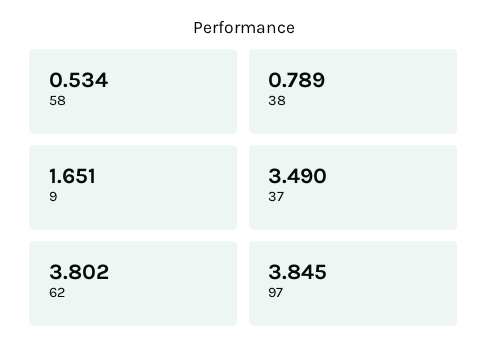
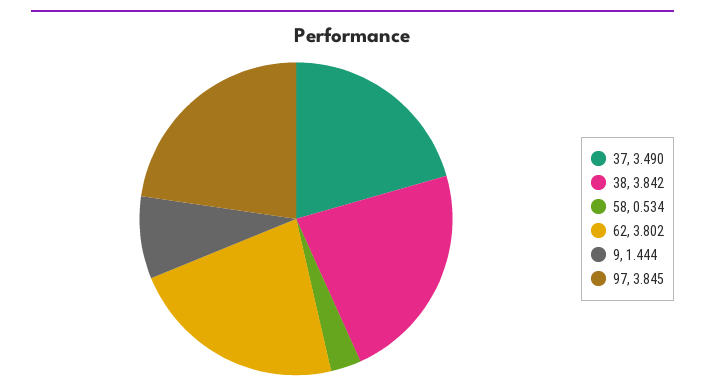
  {
    "58": 0.534,
-   "38": 0.789,
+   "38": 3.842,
-   "9": 1.651,
+   "9": 1.444,
    "37": 3.49,
    "62": 3.802,
    "97": 3.845
  }

